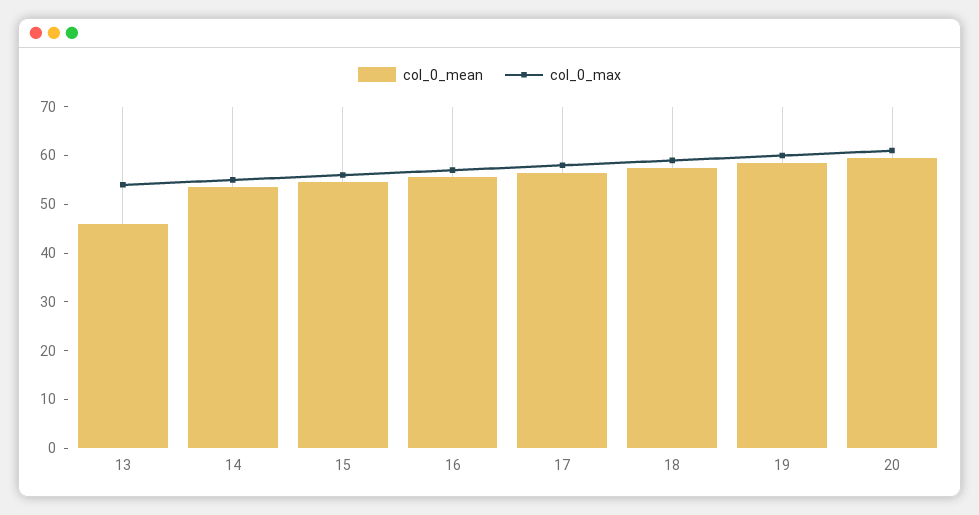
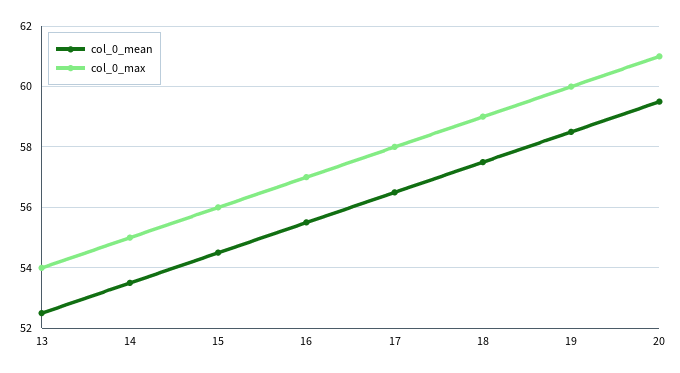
  {
    "col_0_mean": {
-     "13": 46,
+     "13": 52.5,
      "14": 53.5,
      "15": 54.5,
      "16": 55.5,
      "17": 56.5,
      "18": 57.5,
      "19": 58.5,
      "20": 59.5
    },
    "col_0_max": {
      "13": 54,
      "14": 55,
      "15": 56,
      "16": 57,
      "17": 58,
      "18": 59,
      "19": 60,
      "20": 61
    }
  }

